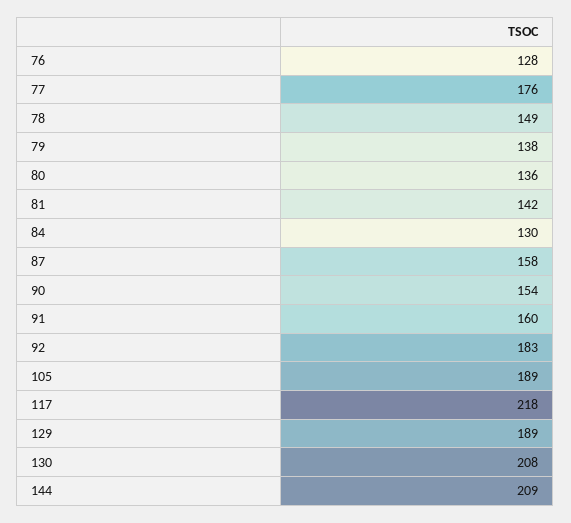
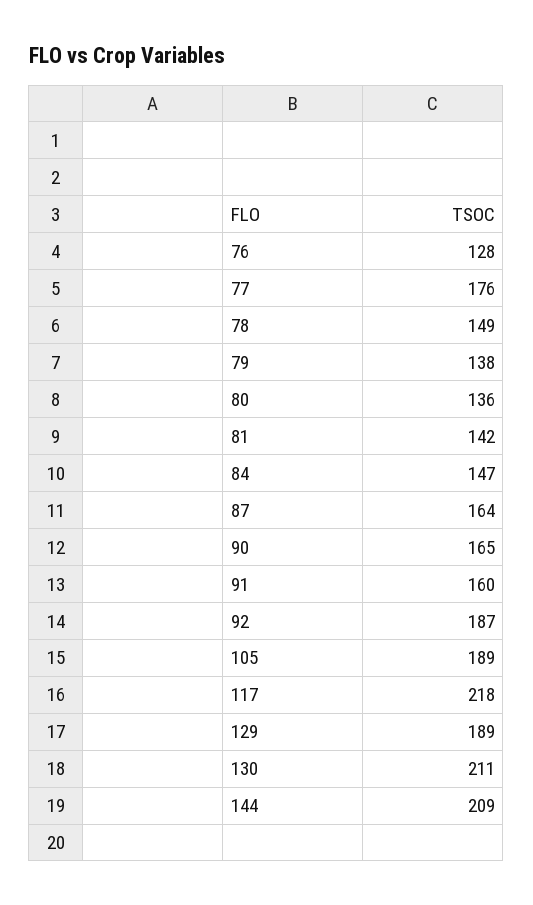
  {
    "76": 128,
    "77": 176,
    "78": 149,
    "79": 138,
    "80": 136,
    "81": 142,
-   "84": 130,
+   "84": 147,
-   "87": 158,
+   "87": 164,
-   "90": 154,
+   "90": 165,
    "91": 160,
-   "92": 183,
+   "92": 187,
    "105": 189,
    "117": 218,
    "129": 189,
-   "130": 208,
+   "130": 211,
    "144": 209
  }

